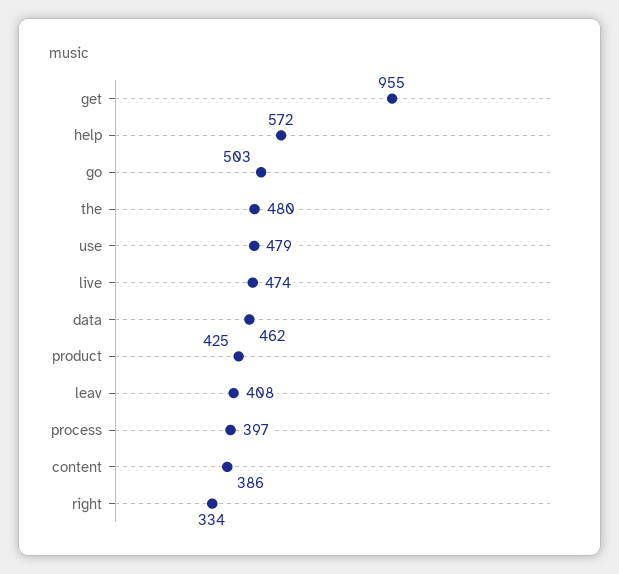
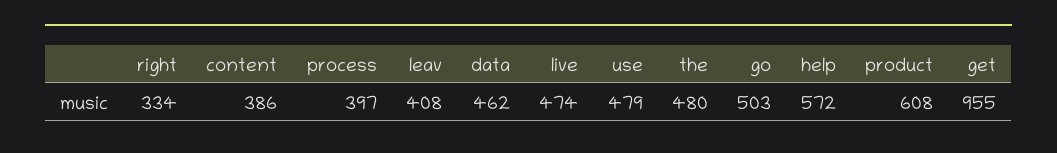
  {
    "get": 955,
    "help": 572,
    "go": 503,
    "the": 480,
    "use": 479,
    "live": 474,
    "data": 462,
-   "product": 425,
+   "product": 608,
    "leav": 408,
    "process": 397,
    "content": 386,
    "right": 334
  }

